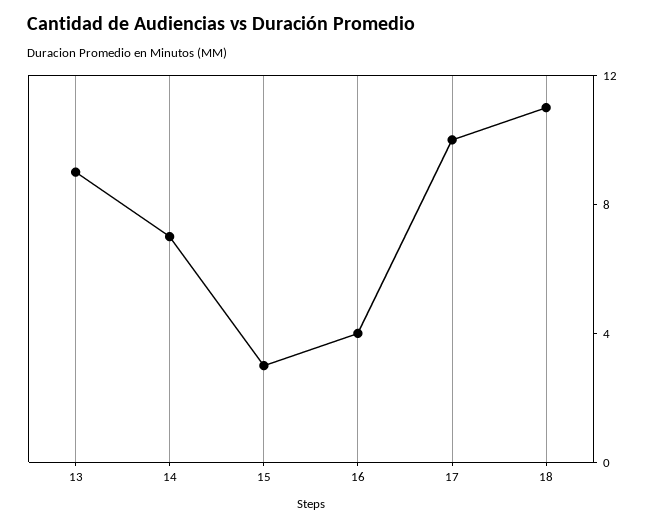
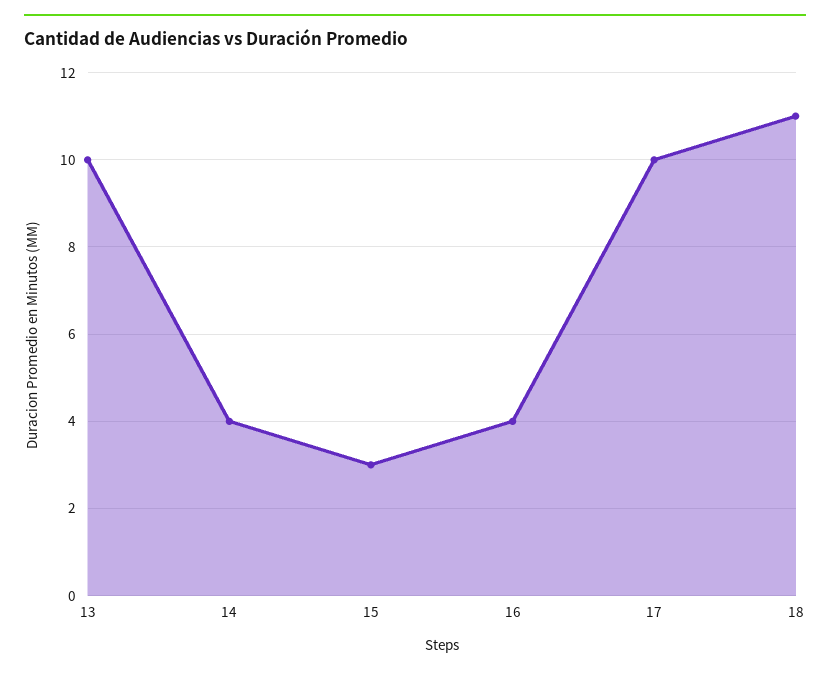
  {
-   "13": 9,
+   "13": 10,
-   "14": 7,
+   "14": 4,
    "15": 3,
    "16": 4,
    "17": 10,
    "18": 11
  }

